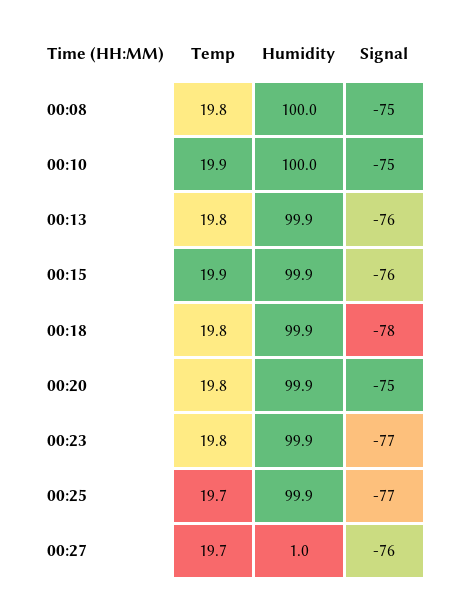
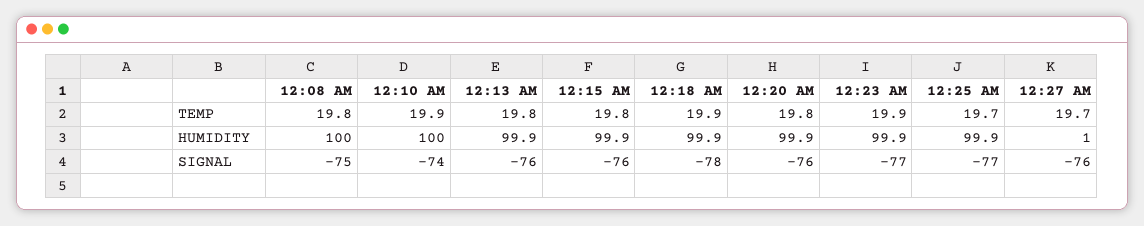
  {
    "Temp": {
      "00:08": 19.8,
      "00:10": 19.9,
      "00:13": 19.8,
-     "00:15": 19.9,
+     "00:15": 19.8,
-     "00:18": 19.8,
+     "00:18": 19.9,
      "00:20": 19.8,
-     "00:23": 19.8,
+     "00:23": 19.9,
      "00:25": 19.7,
      "00:27": 19.7
    },
    "Humidity": {
      "00:08": 100,
      "00:10": 100,
      "00:13": 99.9,
      "00:15": 99.9,
      "00:18": 99.9,
      "00:20": 99.9,
      "00:23": 99.9,
      "00:25": 99.9,
      "00:27": 1
    },
    "Signal": {
      "00:08": -75,
-     "00:10": -75,
+     "00:10": -74,
      "00:13": -76,
      "00:15": -76,
      "00:18": -78,
-     "00:20": -75,
+     "00:20": -76,
      "00:23": -77,
      "00:25": -77,
      "00:27": -76
    }
  }

